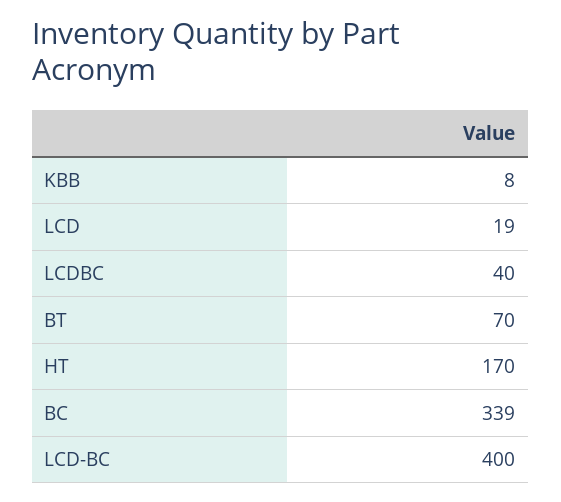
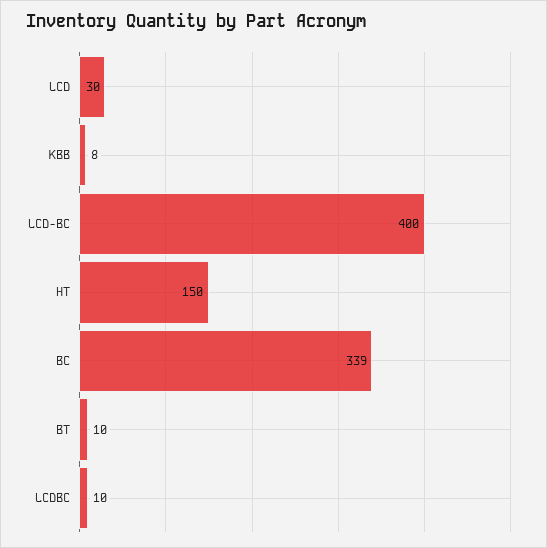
  {
    "KBB": 8,
-   "LCD": 19,
+   "LCD": 30,
-   "LCDBC": 40,
+   "LCDBC": 10,
-   "BT": 70,
+   "BT": 10,
-   "HT": 170,
+   "HT": 150,
    "BC": 339,
    "LCD-BC": 400
  }

